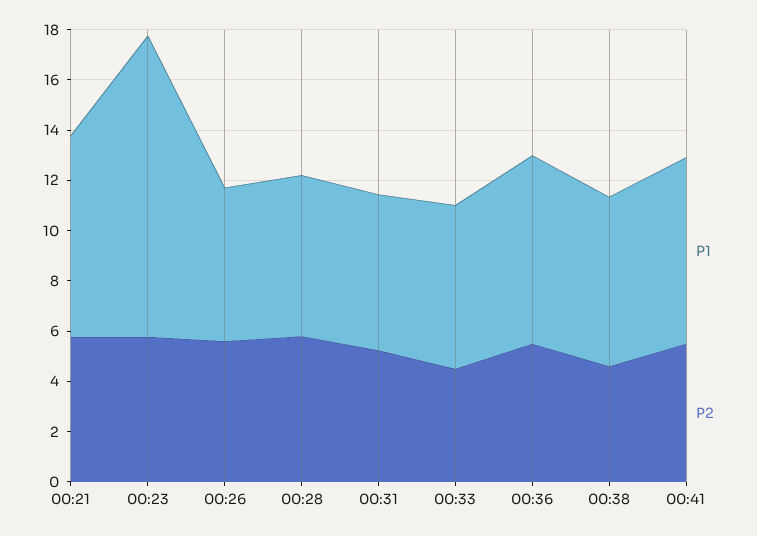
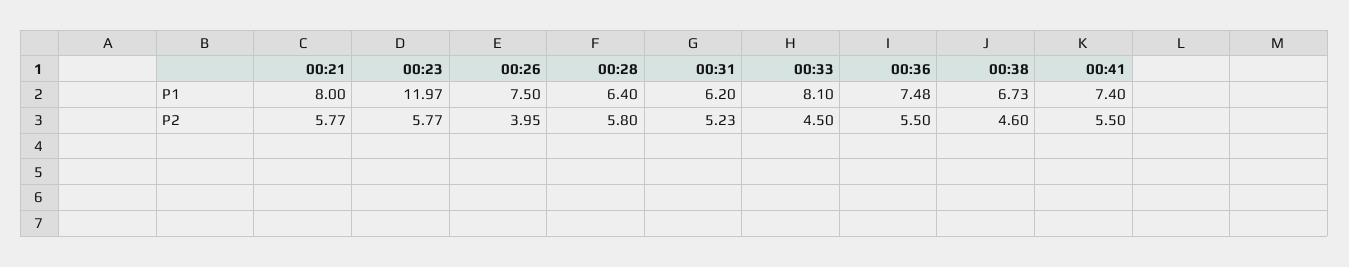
  {
    "P1": {
      "00:21": 8,
      "00:23": 11.97,
-     "00:26": 6,
+     "00:26": 7.5,
      "00:28": 6.4,
      "00:31": 6.2,
-     "00:33": 6.5,
+     "00:33": 8.1,
      "00:36": 7.48,
      "00:38": 6.73,
      "00:41": 7.4
    },
    "P2": {
      "00:21": 5.77,
      "00:23": 5.77,
-     "00:26": 5.5,
+     "00:26": 3.95,
      "00:28": 5.8,
      "00:31": 5.23,
      "00:33": 4.5,
      "00:36": 5.5,
      "00:38": 4.6,
      "00:41": 5.5
    }
  }

